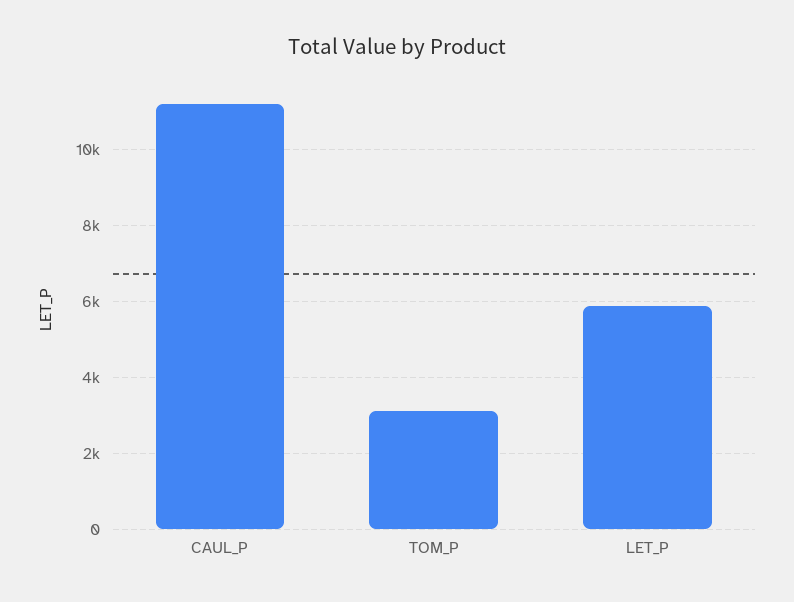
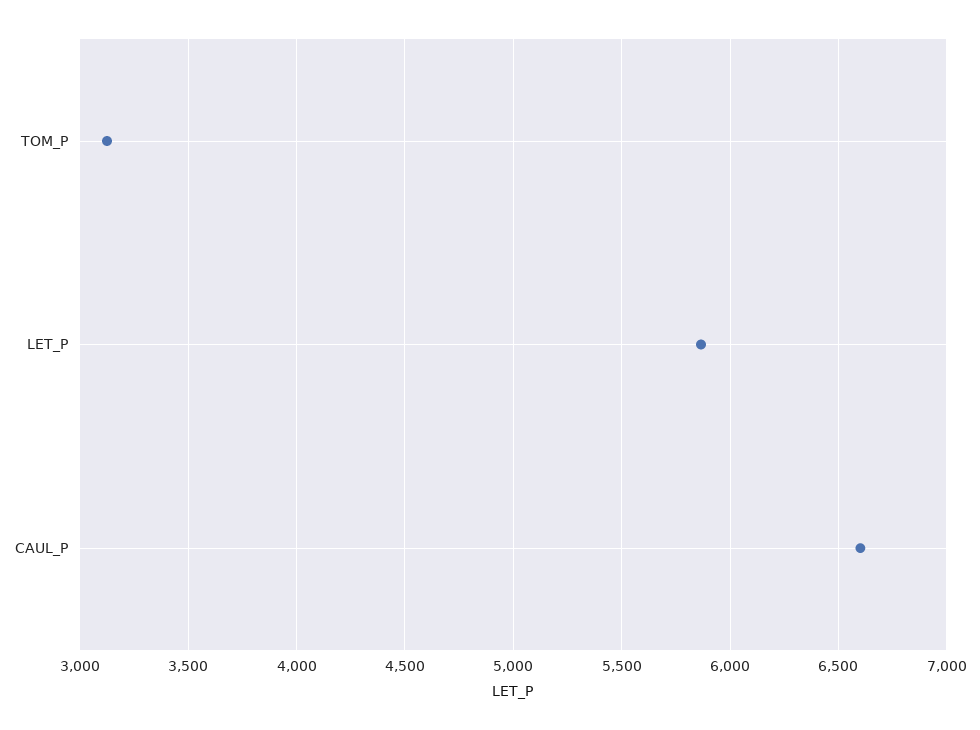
  {
-   "CAUL_P": 11200,
+   "CAUL_P": 6600,
    "TOM_P": 3150,
    "LET_P": 5850
  }

